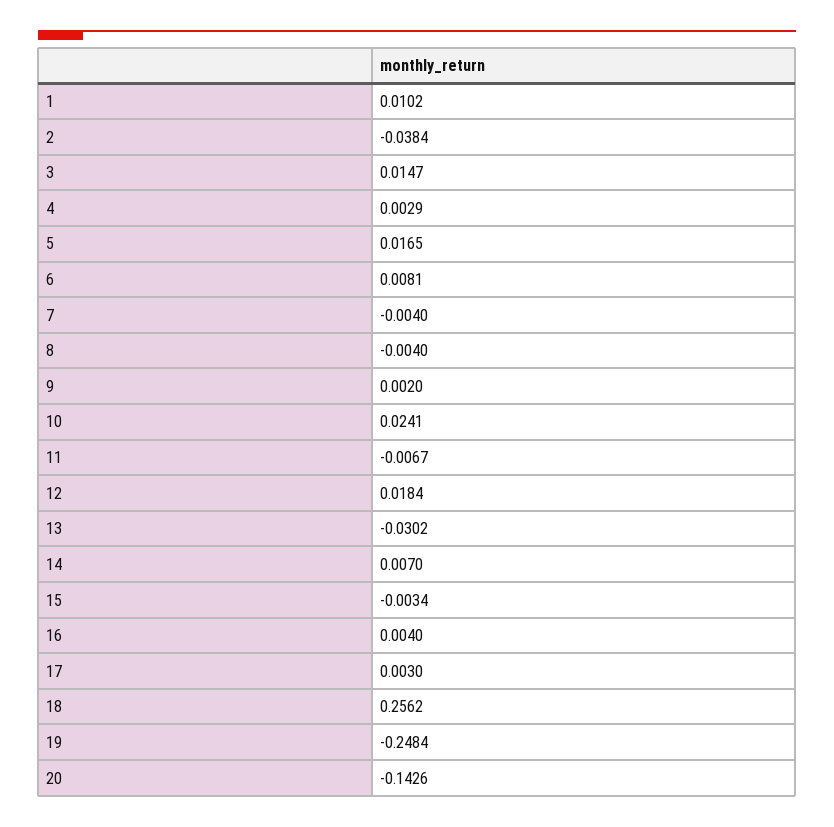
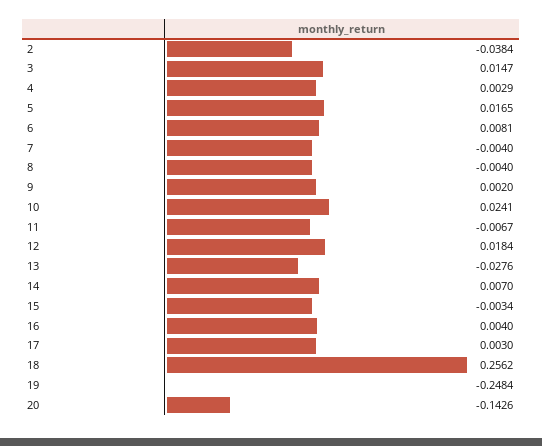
  {
-   "1": 0.0102,
    "2": -0.0384,
    "3": 0.0147,
    "4": 0.0029,
    "5": 0.0165,
    "6": 0.0081,
    "7": -0.004,
    "8": -0.004,
    "9": 0.002,
    "10": 0.0241,
    "11": -0.0067,
    "12": 0.0184,
-   "13": -0.0302,
+   "13": -0.0276,
    "14": 0.007,
    "15": -0.0034,
    "16": 0.004,
    "17": 0.003,
    "18": 0.2562,
    "19": -0.2484,
    "20": -0.1426
  }

